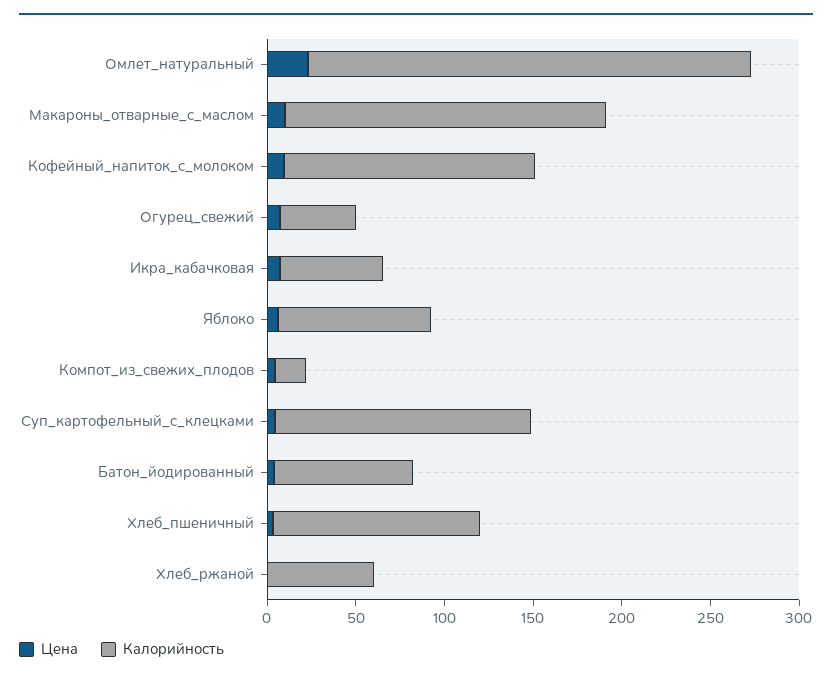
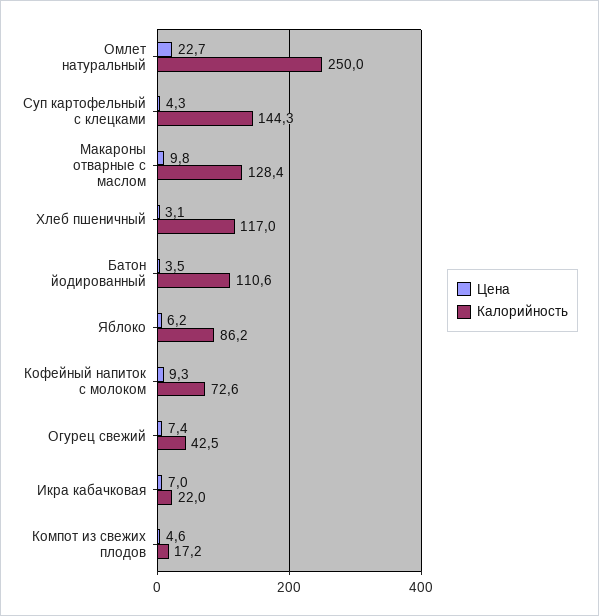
  {
    "Цена": {
      "Омлет_натуральный": 22.7,
      "Макароны_отварные_с_маслом": 9.8,
      "Кофейный_напиток_с_молоком": 9.3,
      "Огурец_свежий": 7.4,
      "Икра_кабачковая": 7,
      "Яблоко": 6.2,
      "Компот_из_свежих_плодов": 4.6,
      "Суп_картофельный_с_клецками": 4.3,
      "Батон_йодированный": 3.5,
-     "Хлеб_пшеничный": 3.1,
+     "Хлеб_пшеничный": 3.1
-     "Хлеб_ржаной": 0
    },
    "Калорийность": {
      "Омлет_натуральный": 250,
-     "Макароны_отварные_с_маслом": 180,
+     "Макароны_отварные_с_маслом": 128.4,
-     "Кофейный_напиток_с_молоком": 140,
+     "Кофейный_напиток_с_молоком": 72.6,
      "Огурец_свежий": 42.5,
-     "Икра_кабачковая": 60,
+     "Икра_кабачковая": 22,
      "Яблоко": 86.2,
      "Компот_из_свежих_плодов": 17.2,
      "Суп_картофельный_с_клецками": 144.3,
-     "Батон_йодированный": 80,
+     "Батон_йодированный": 110.6,
-     "Хлеб_пшеничный": 117,
+     "Хлеб_пшеничный": 117
-     "Хлеб_ржаной": 60
    }
  }

